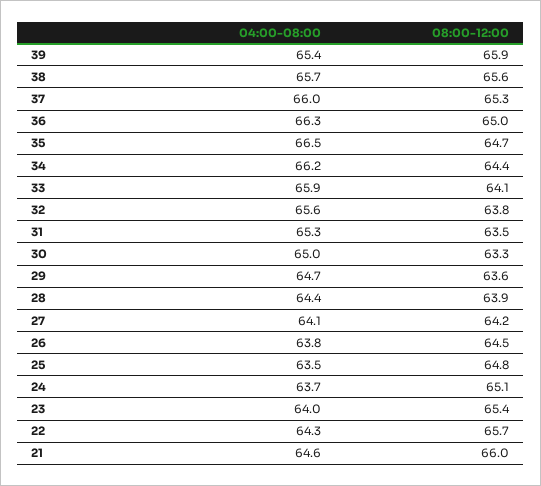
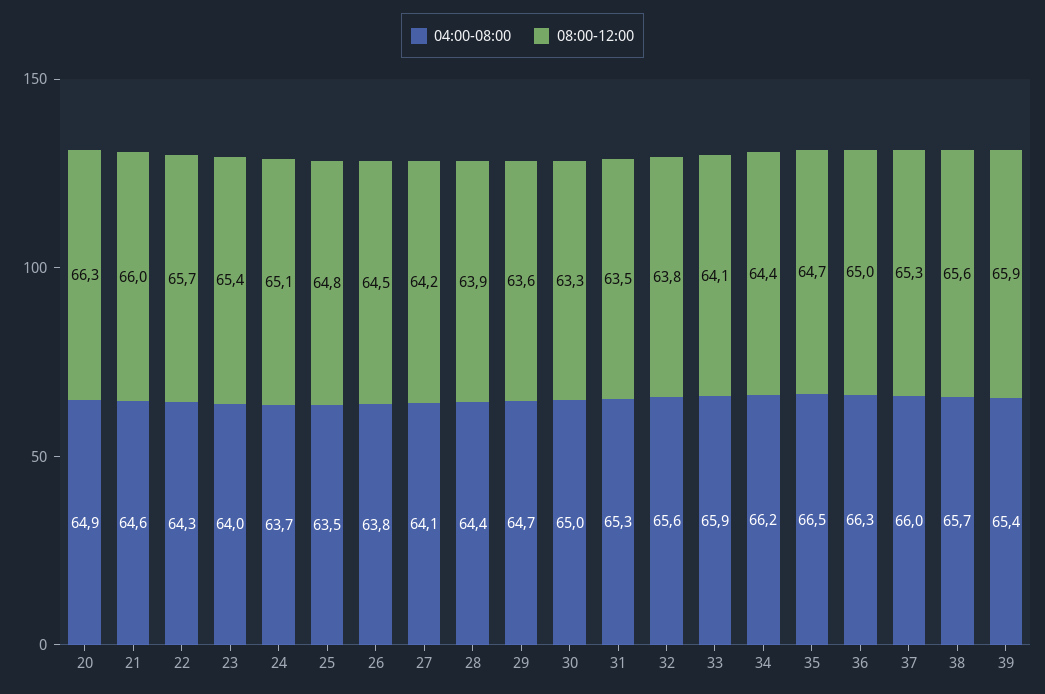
  {
    "04:00-08:00": {
      "39": 65.4,
      "38": 65.7,
      "37": 66,
      "36": 66.3,
      "35": 66.5,
      "34": 66.2,
      "33": 65.9,
      "32": 65.6,
      "31": 65.3,
      "30": 65,
      "29": 64.7,
      "28": 64.4,
      "27": 64.1,
      "26": 63.8,
      "25": 63.5,
      "24": 63.7,
      "23": 64,
      "22": 64.3,
-     "21": 64.6
+     "21": 64.6,
+     "20": 64.9
    },
    "08:00-12:00": {
      "39": 65.9,
      "38": 65.6,
      "37": 65.3,
      "36": 65,
      "35": 64.7,
      "34": 64.4,
      "33": 64.1,
      "32": 63.8,
      "31": 63.5,
      "30": 63.3,
      "29": 63.6,
      "28": 63.9,
      "27": 64.2,
      "26": 64.5,
      "25": 64.8,
      "24": 65.1,
      "23": 65.4,
      "22": 65.7,
-     "21": 66
+     "21": 66,
+     "20": 66.3
    }
  }

